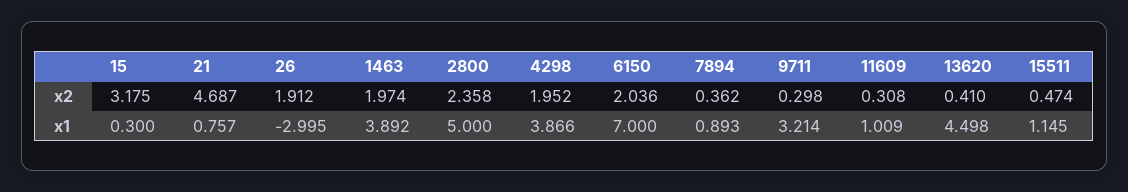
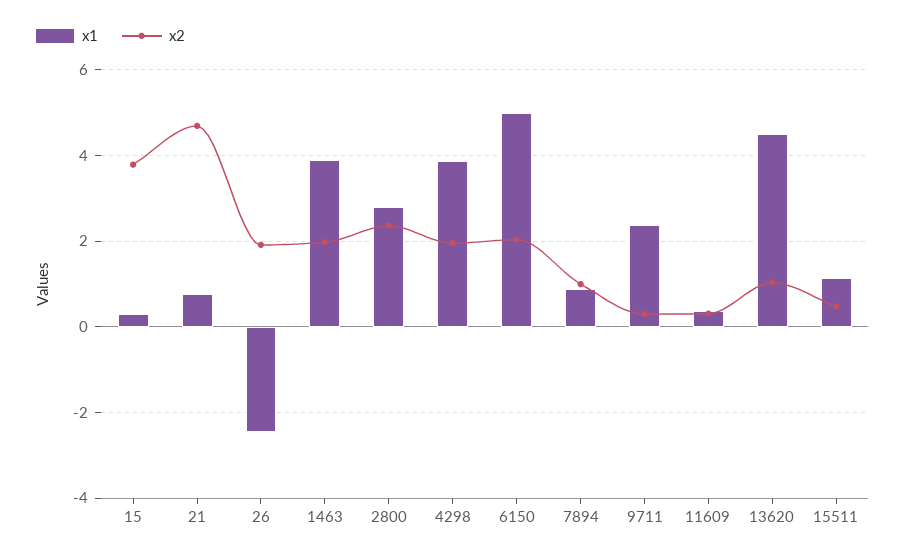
  {
    "x2": {
-     "15": 3.175,
+     "15": 3.8,
      "21": 4.687,
      "26": 1.912,
      "1463": 1.974,
      "2800": 2.358,
      "4298": 1.952,
      "6150": 2.036,
-     "7894": 0.362,
+     "7894": 1,
      "9711": 0.298,
      "11609": 0.308,
-     "13620": 0.41,
+     "13620": 1,
      "15511": 0.474
    },
    "x1": {
      "15": 0.3,
      "21": 0.757,
-     "26": -2.995,
+     "26": -2.4,
      "1463": 3.892,
-     "2800": 5,
+     "2800": 2.8,
      "4298": 3.866,
-     "6150": 7,
+     "6150": 5,
      "7894": 0.893,
-     "9711": 3.214,
+     "9711": 2.4,
-     "11609": 1.009,
+     "11609": 0.4,
      "13620": 4.498,
      "15511": 1.145
    }
  }

